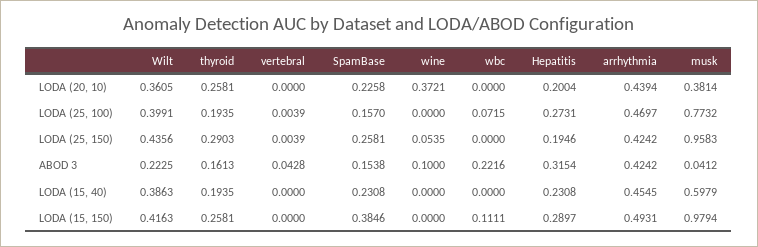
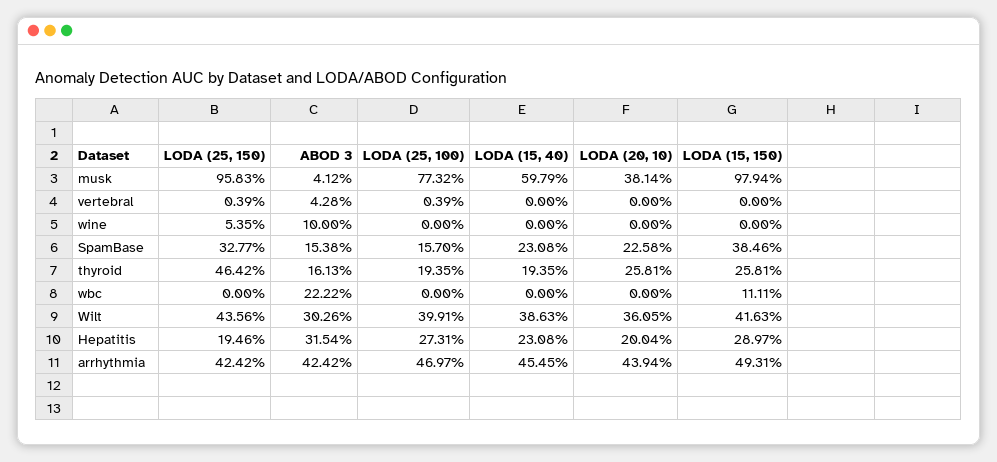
  {
    "Wilt": {
      "LODA (20, 10)": 0.3605,
      "LODA (25, 100)": 0.3991,
      "LODA (25, 150)": 0.4356,
-     "ABOD 3": 0.2225,
+     "ABOD 3": 0.3026,
      "LODA (15, 40)": 0.3863,
      "LODA (15, 150)": 0.4163
    },
    "thyroid": {
      "LODA (20, 10)": 0.2581,
      "LODA (25, 100)": 0.1935,
-     "LODA (25, 150)": 0.2903,
+     "LODA (25, 150)": 0.4642,
      "ABOD 3": 0.1613,
      "LODA (15, 40)": 0.1935,
      "LODA (15, 150)": 0.2581
    },
    "vertebral": {
      "LODA (20, 10)": 0,
      "LODA (25, 100)": 0.0039,
      "LODA (25, 150)": 0.0039,
      "ABOD 3": 0.0428,
      "LODA (15, 40)": 0,
      "LODA (15, 150)": 0
    },
    "SpamBase": {
      "LODA (20, 10)": 0.2258,
      "LODA (25, 100)": 0.157,
-     "LODA (25, 150)": 0.2581,
+     "LODA (25, 150)": 0.3277,
      "ABOD 3": 0.1538,
      "LODA (15, 40)": 0.2308,
      "LODA (15, 150)": 0.3846
    },
    "wine": {
-     "LODA (20, 10)": 0.3721,
+     "LODA (20, 10)": 0,
      "LODA (25, 100)": 0,
      "LODA (25, 150)": 0.0535,
      "ABOD 3": 0.1,
      "LODA (15, 40)": 0,
      "LODA (15, 150)": 0
    },
    "wbc": {
      "LODA (20, 10)": 0,
-     "LODA (25, 100)": 0.0715,
+     "LODA (25, 100)": 0,
      "LODA (25, 150)": 0,
-     "ABOD 3": 0.2216,
+     "ABOD 3": 0.2222,
      "LODA (15, 40)": 0,
      "LODA (15, 150)": 0.1111
    },
    "Hepatitis": {
      "LODA (20, 10)": 0.2004,
      "LODA (25, 100)": 0.2731,
      "LODA (25, 150)": 0.1946,
      "ABOD 3": 0.3154,
      "LODA (15, 40)": 0.2308,
      "LODA (15, 150)": 0.2897
    },
    "arrhythmia": {
      "LODA (20, 10)": 0.4394,
      "LODA (25, 100)": 0.4697,
      "LODA (25, 150)": 0.4242,
      "ABOD 3": 0.4242,
      "LODA (15, 40)": 0.4545,
      "LODA (15, 150)": 0.4931
    },
    "musk": {
      "LODA (20, 10)": 0.3814,
      "LODA (25, 100)": 0.7732,
      "LODA (25, 150)": 0.9583,
      "ABOD 3": 0.0412,
      "LODA (15, 40)": 0.5979,
      "LODA (15, 150)": 0.9794
    }
  }

